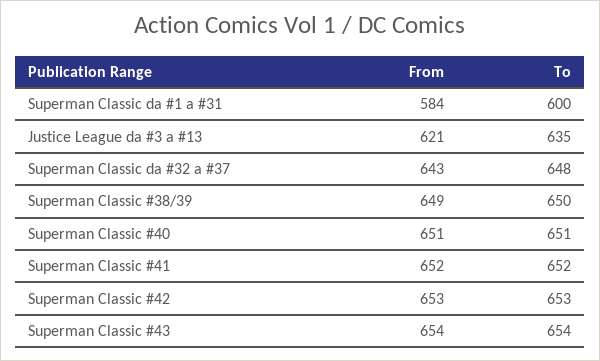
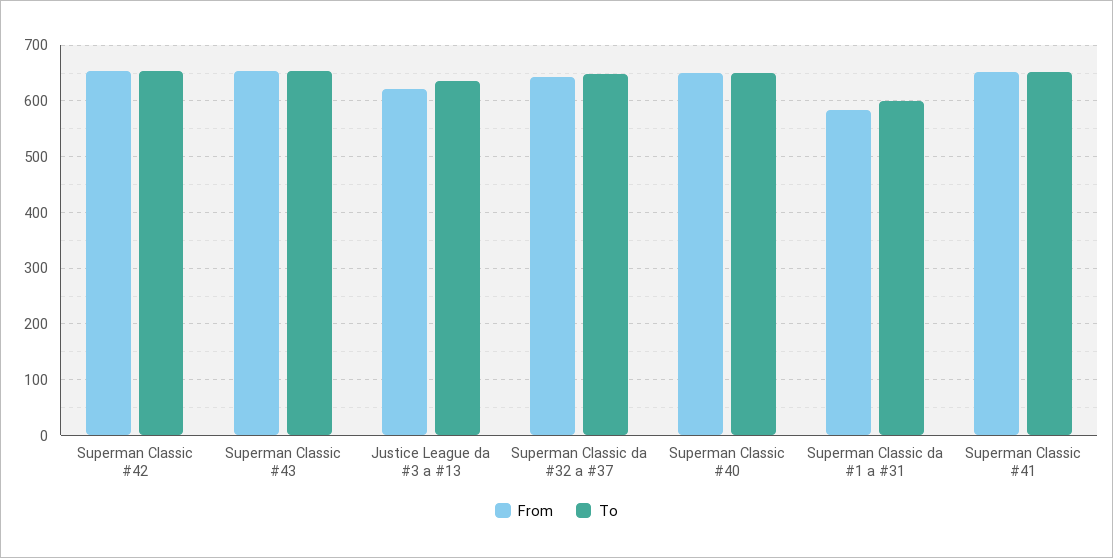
  {
    "From": {
      "Superman Classic da #1 a #31": 584,
      "Justice League da #3 a #13": 621,
      "Superman Classic da #32 a #37": 643,
-     "Superman Classic #38/39": 649,
      "Superman Classic #40": 651,
      "Superman Classic #41": 652,
      "Superman Classic #42": 653,
      "Superman Classic #43": 654
    },
    "To": {
      "Superman Classic da #1 a #31": 600,
      "Justice League da #3 a #13": 635,
      "Superman Classic da #32 a #37": 648,
-     "Superman Classic #38/39": 650,
      "Superman Classic #40": 651,
      "Superman Classic #41": 652,
      "Superman Classic #42": 653,
      "Superman Classic #43": 654
    }
  }

